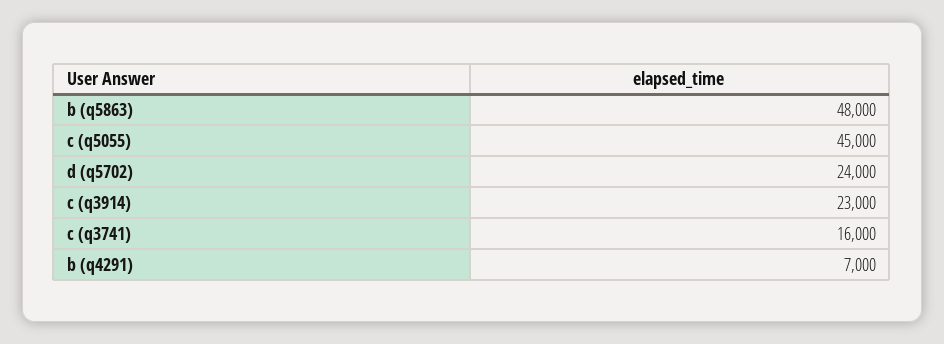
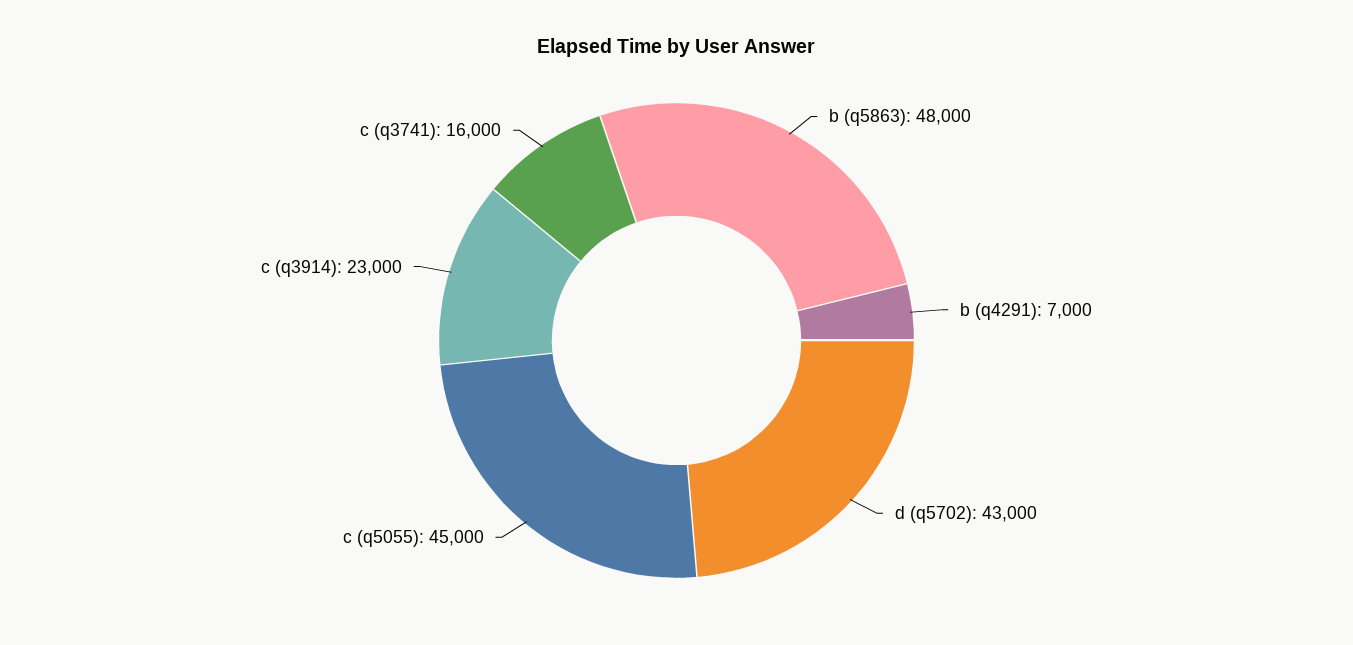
  {
    "b (q5863)": 48000,
    "c (q5055)": 45000,
-   "d (q5702)": 24000,
+   "d (q5702)": 43000,
    "c (q3914)": 23000,
    "c (q3741)": 16000,
    "b (q4291)": 7000
  }

